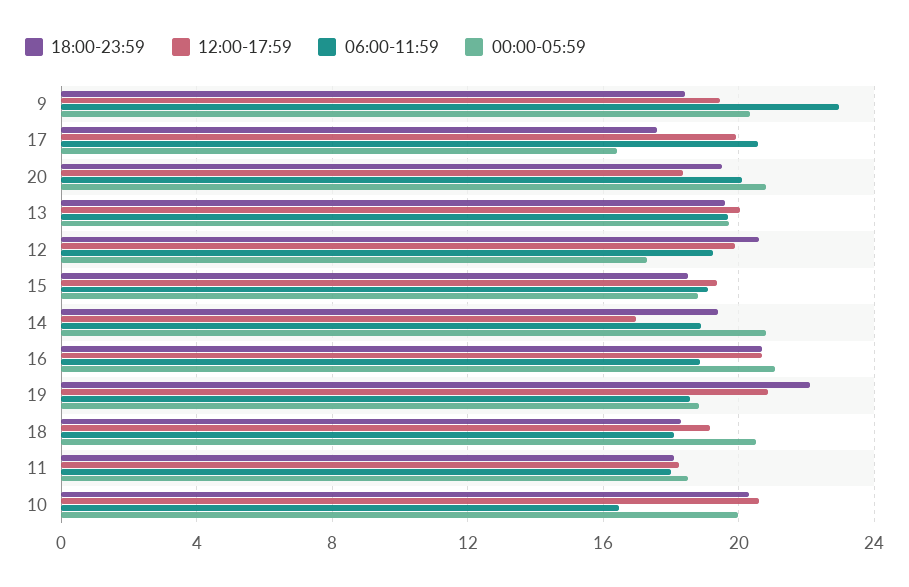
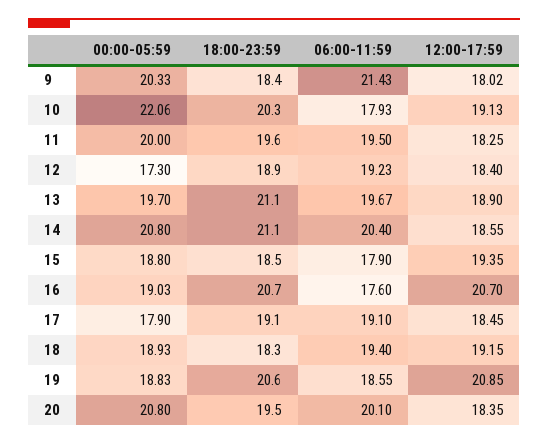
  {
    "18:00-23:59": {
      "9": 18.4,
-     "17": 17.5,
+     "17": 19.1,
      "20": 19.5,
-     "13": 19.5,
+     "13": 21.1,
-     "12": 20.5,
+     "12": 18.9,
      "15": 18.5,
-     "14": 19.5,
+     "14": 21.1,
      "16": 20.7,
-     "19": 22,
+     "19": 20.6,
      "18": 18.3,
-     "11": 18,
+     "11": 19.6,
      "10": 20.3
    },
    "12:00-17:59": {
-     "9": 19.5,
+     "9": 18.02,
-     "17": 20,
+     "17": 18.45,
      "20": 18.35,
-     "13": 20,
+     "13": 18.9,
-     "12": 20,
+     "12": 18.4,
      "15": 19.35,
-     "14": 17,
+     "14": 18.55,
      "16": 20.7,
      "19": 20.85,
      "18": 19.15,
      "11": 18.25,
-     "10": 20.5
+     "10": 19.13
    },
    "06:00-11:59": {
-     "9": 23,
+     "9": 21.43,
-     "17": 20.5,
+     "17": 19.1,
      "20": 20.1,
      "13": 19.67,
      "12": 19.23,
-     "15": 19,
+     "15": 17.9,
-     "14": 19,
+     "14": 20.4,
-     "16": 19,
+     "16": 17.6,
      "19": 18.55,
-     "18": 18,
+     "18": 19.4,
-     "11": 18,
+     "11": 19.5,
-     "10": 16.5
+     "10": 17.93
    },
    "00:00-05:59": {
      "9": 20.33,
-     "17": 16.5,
+     "17": 17.9,
      "20": 20.8,
      "13": 19.7,
      "12": 17.3,
      "15": 18.8,
      "14": 20.8,
-     "16": 21,
+     "16": 19.03,
      "19": 18.83,
-     "18": 20.5,
+     "18": 18.93,
-     "11": 18.5,
+     "11": 20,
-     "10": 20
+     "10": 22.06
    }
  }

